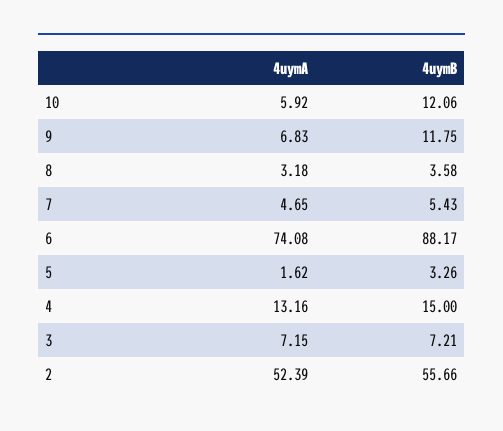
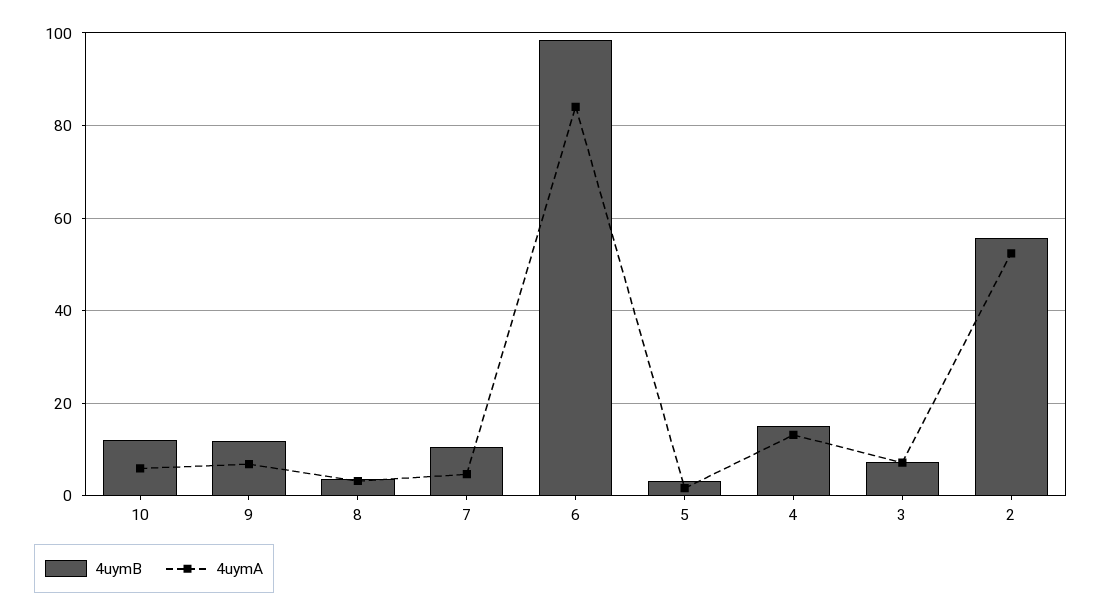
  {
    "4uymA": {
      "10": 5.92,
      "9": 6.83,
      "8": 3.18,
      "7": 4.65,
-     "6": 74.08,
+     "6": 84,
      "5": 1.62,
      "4": 13.16,
      "3": 7.15,
      "2": 52.39
    },
    "4uymB": {
      "10": 12.06,
      "9": 11.75,
      "8": 3.58,
-     "7": 5.43,
+     "7": 10,
-     "6": 88.17,
+     "6": 98,
      "5": 3.26,
      "4": 15,
      "3": 7.21,
      "2": 55.66
    }
  }

